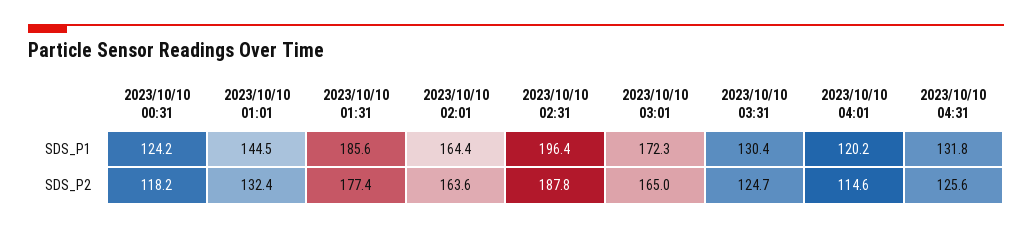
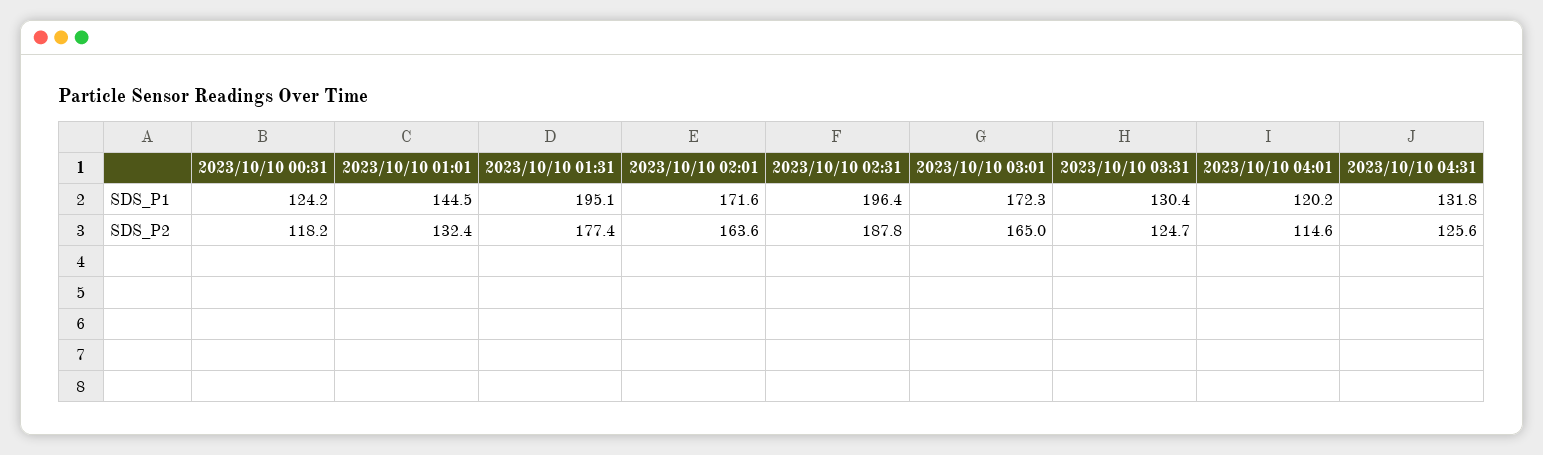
  {
    "2023/10/10 00:31": {
      "SDS_P1": 124.2,
      "SDS_P2": 118.2
    },
    "2023/10/10 01:01": {
      "SDS_P1": 144.5,
      "SDS_P2": 132.4
    },
    "2023/10/10 01:31": {
-     "SDS_P1": 185.6,
+     "SDS_P1": 195.1,
      "SDS_P2": 177.4
    },
    "2023/10/10 02:01": {
-     "SDS_P1": 164.4,
+     "SDS_P1": 171.6,
      "SDS_P2": 163.6
    },
    "2023/10/10 02:31": {
      "SDS_P1": 196.4,
      "SDS_P2": 187.8
    },
    "2023/10/10 03:01": {
      "SDS_P1": 172.3,
      "SDS_P2": 165
    },
    "2023/10/10 03:31": {
      "SDS_P1": 130.4,
      "SDS_P2": 124.7
    },
    "2023/10/10 04:01": {
      "SDS_P1": 120.2,
      "SDS_P2": 114.6
    },
    "2023/10/10 04:31": {
      "SDS_P1": 131.8,
      "SDS_P2": 125.6
    }
  }

